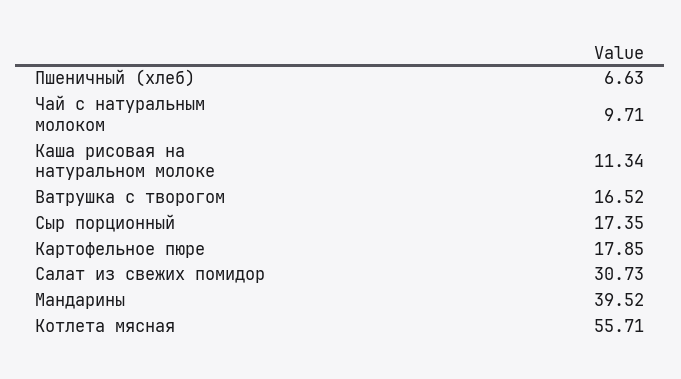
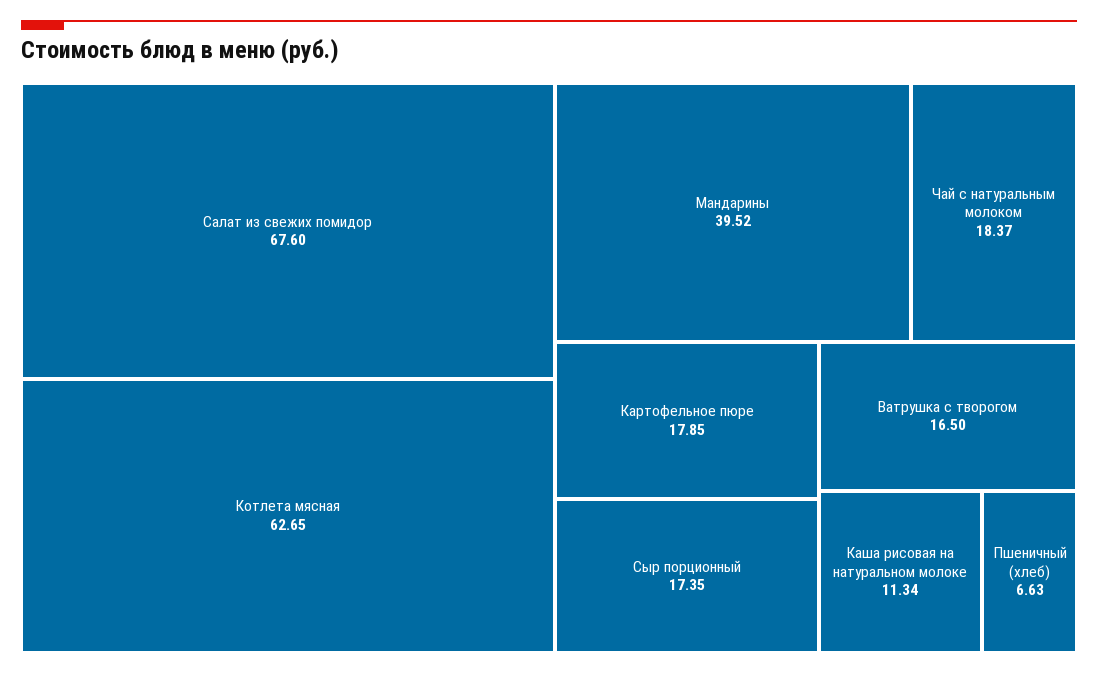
  {
    "Пшеничный (хлеб)": 6.63,
-   "Чай с натуральным молоком": 9.71,
+   "Чай с натуральным молоком": 18.37,
    "Каша рисовая на натуральном молоке": 11.34,
-   "Ватрушка с творогом": 16.52,
+   "Ватрушка с творогом": 16.5,
    "Сыр порционный": 17.35,
    "Картофельное пюре": 17.85,
-   "Салат из свежих помидор": 30.73,
+   "Салат из свежих помидор": 67.6,
    "Мандарины": 39.52,
-   "Котлета мясная": 55.71
+   "Котлета мясная": 62.65
  }

